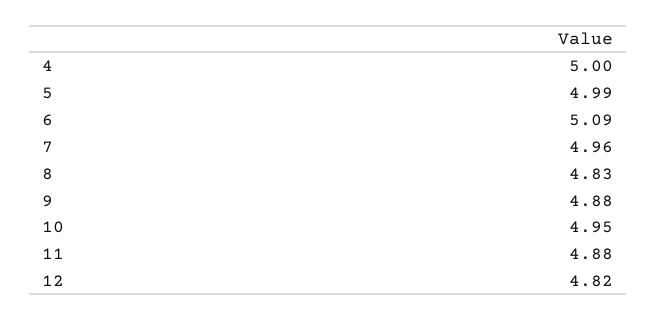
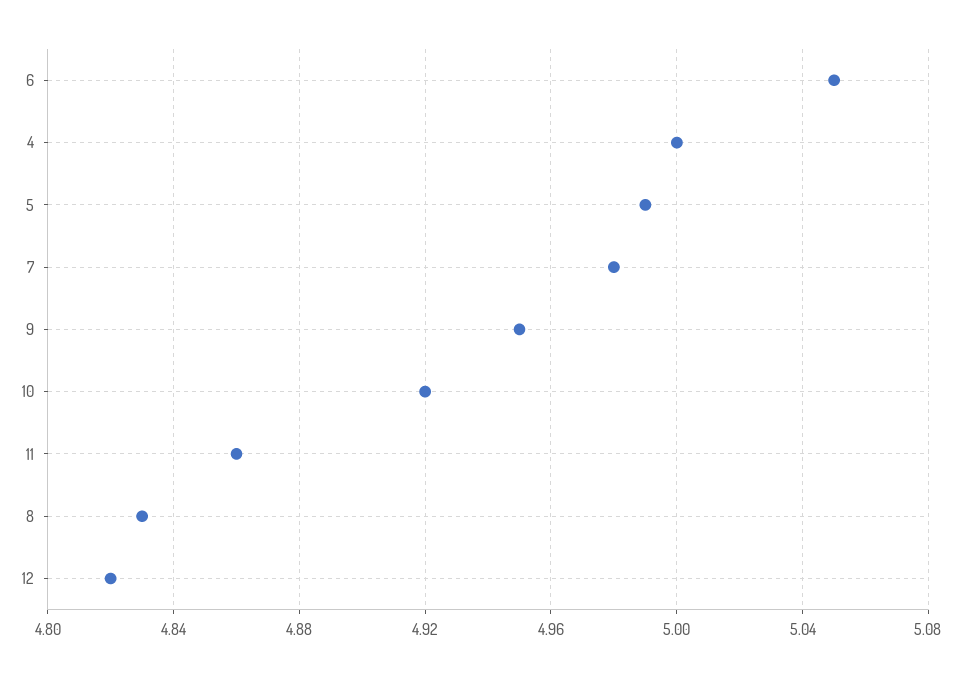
  {
    "4": 5,
    "5": 4.99,
-   "6": 5.09,
+   "6": 5.05,
-   "7": 4.96,
+   "7": 4.98,
    "8": 4.83,
-   "9": 4.88,
+   "9": 4.95,
-   "10": 4.95,
+   "10": 4.92,
-   "11": 4.88,
+   "11": 4.86,
    "12": 4.82
  }

